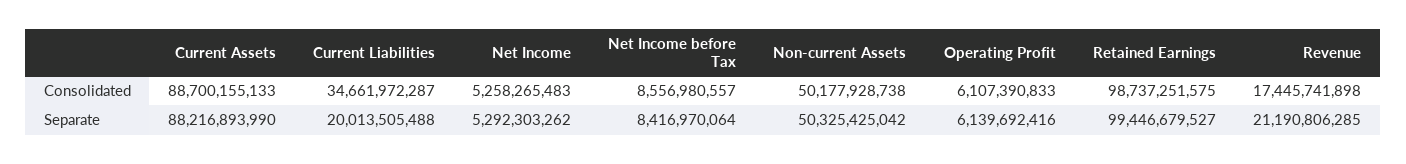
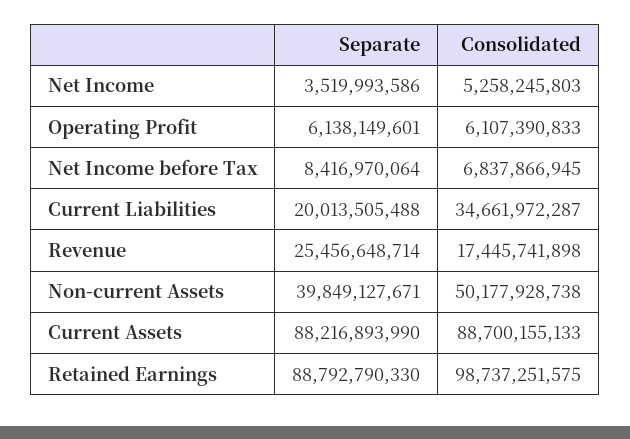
  {
    "Current Assets": {
      "Consolidated": 88700155133,
      "Separate": 88216893990
    },
    "Current Liabilities": {
      "Consolidated": 34661972287,
      "Separate": 20013505488
    },
    "Net Income": {
-     "Consolidated": 5258265483,
+     "Consolidated": 5258245803,
-     "Separate": 5292303262
+     "Separate": 3519993586
    },
    "Net Income before Tax": {
-     "Consolidated": 8556980557,
+     "Consolidated": 6837866945,
      "Separate": 8416970064
    },
    "Non-current Assets": {
      "Consolidated": 50177928738,
-     "Separate": 50325425042
+     "Separate": 39849127671
    },
    "Operating Profit": {
      "Consolidated": 6107390833,
-     "Separate": 6139692416
+     "Separate": 6138149601
    },
    "Retained Earnings": {
      "Consolidated": 98737251575,
-     "Separate": 99446679527
+     "Separate": 88792790330
    },
    "Revenue": {
      "Consolidated": 17445741898,
-     "Separate": 21190806285
+     "Separate": 25456648714
    }
  }

